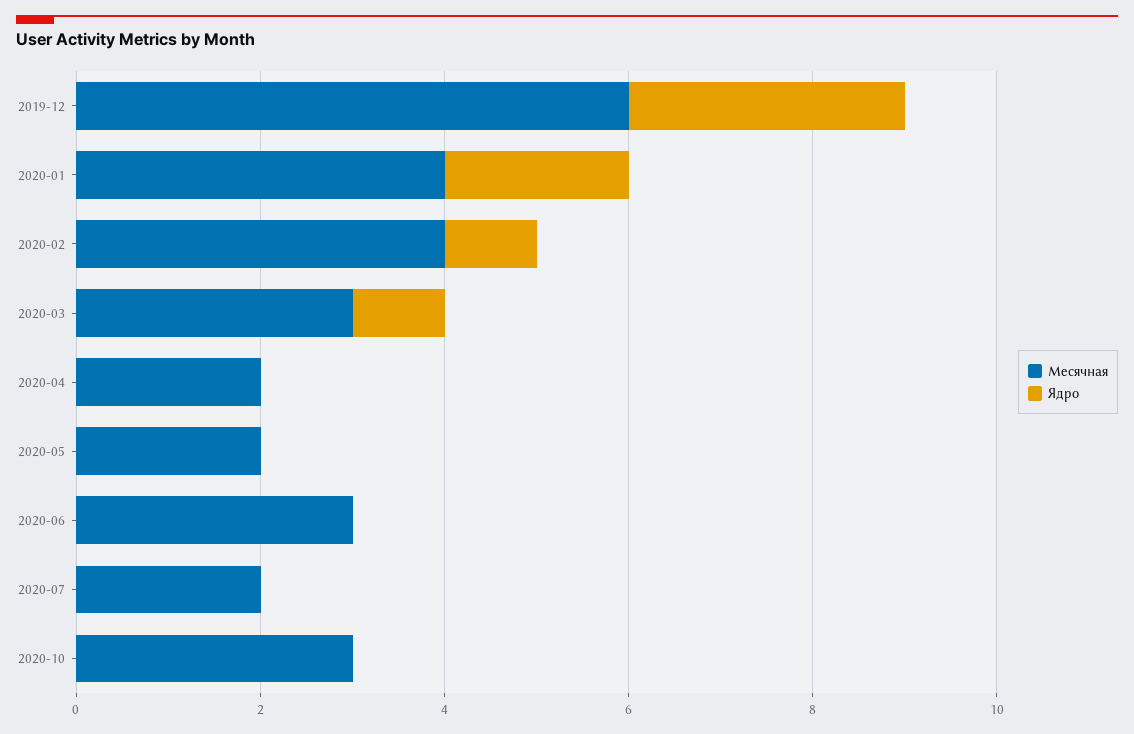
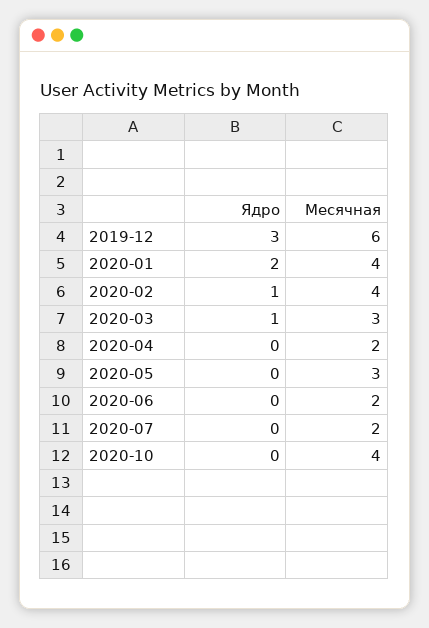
  {
    "Месячная": {
      "2019-12": 6,
      "2020-01": 4,
      "2020-02": 4,
      "2020-03": 3,
      "2020-04": 2,
-     "2020-05": 2,
+     "2020-05": 3,
-     "2020-06": 3,
+     "2020-06": 2,
      "2020-07": 2,
-     "2020-10": 3
+     "2020-10": 4
    },
    "Ядро": {
      "2019-12": 3,
      "2020-01": 2,
      "2020-02": 1,
      "2020-03": 1,
      "2020-04": 0,
      "2020-05": 0,
      "2020-06": 0,
      "2020-07": 0,
      "2020-10": 0
    }
  }

